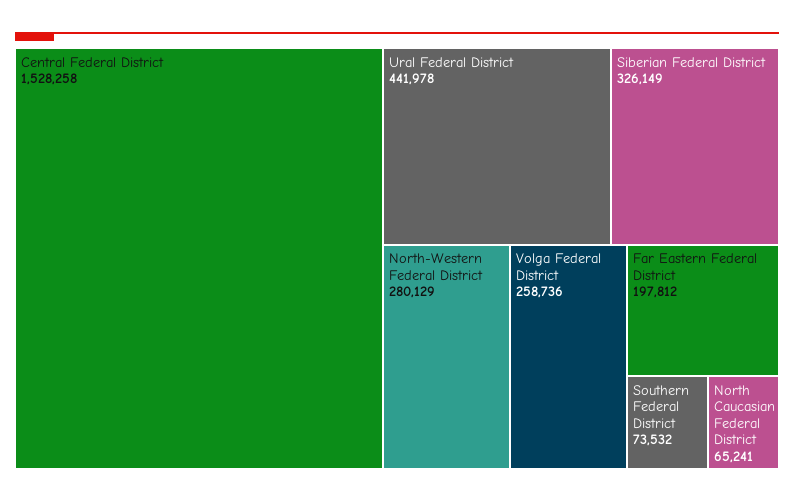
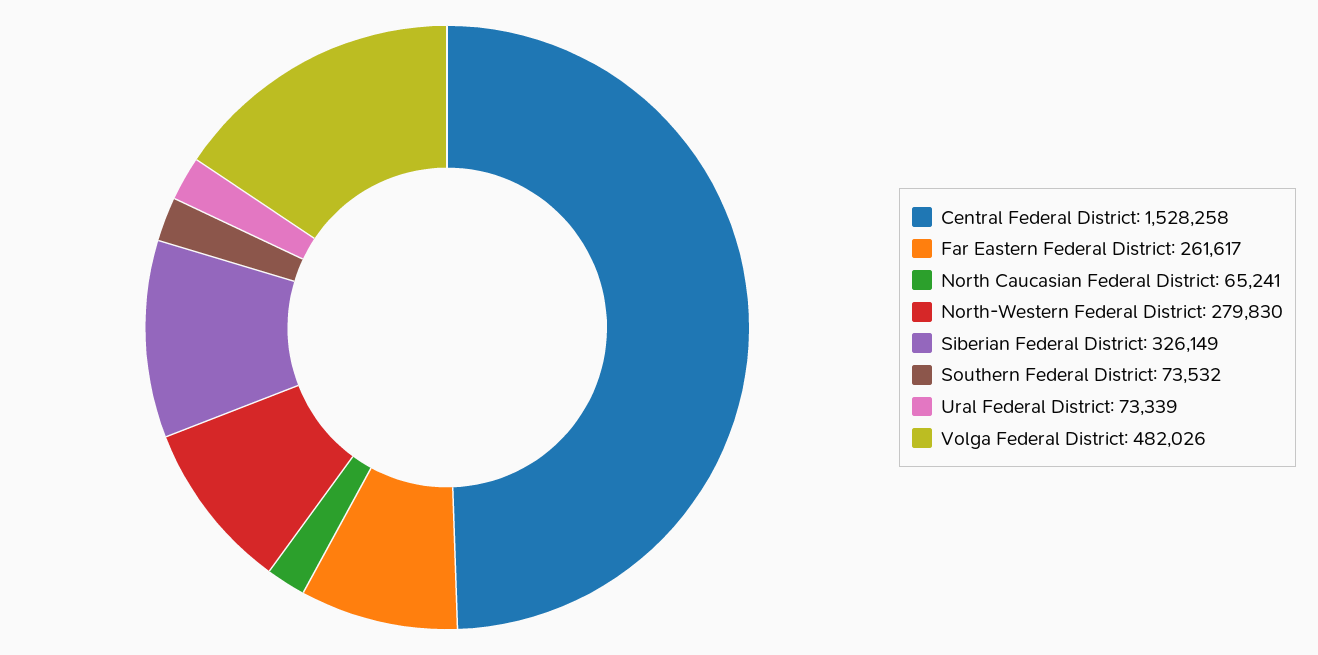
  {
    "Central Federal District": 1528258,
-   "Ural Federal District": 441978,
+   "Ural Federal District": 73339,
    "Siberian Federal District": 326149,
-   "North-Western Federal District": 280129,
+   "North-Western Federal District": 279830,
-   "Volga Federal District": 258736,
+   "Volga Federal District": 482026,
-   "Far Eastern Federal District": 197812,
+   "Far Eastern Federal District": 261617,
    "Southern Federal District": 73532,
    "North Caucasian Federal District": 65241
  }

